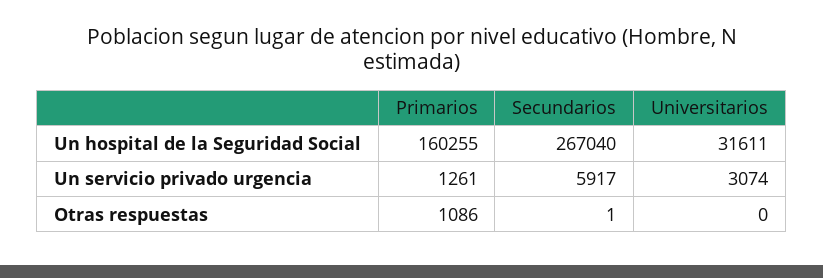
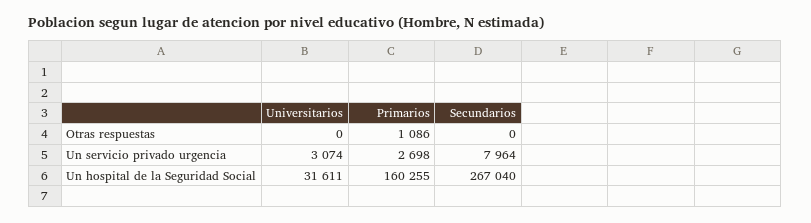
  {
    "Primarios": {
      "Un hospital de la Seguridad Social": 160255,
-     "Un servicio privado urgencia": 1261,
+     "Un servicio privado urgencia": 2698,
      "Otras respuestas": 1086
    },
    "Secundarios": {
      "Un hospital de la Seguridad Social": 267040,
-     "Un servicio privado urgencia": 5917,
+     "Un servicio privado urgencia": 7964,
-     "Otras respuestas": 1
+     "Otras respuestas": 0
    },
    "Universitarios": {
      "Un hospital de la Seguridad Social": 31611,
      "Un servicio privado urgencia": 3074,
      "Otras respuestas": 0
    }
  }

